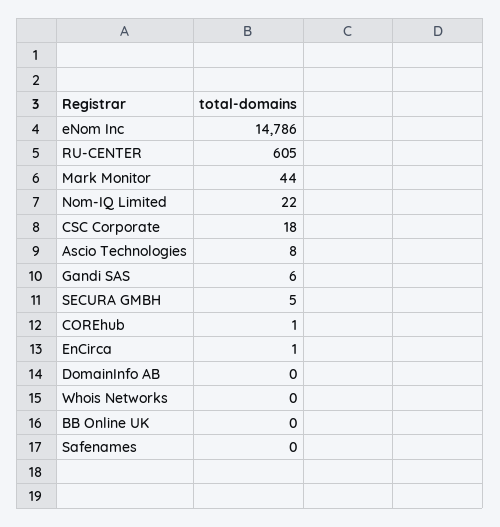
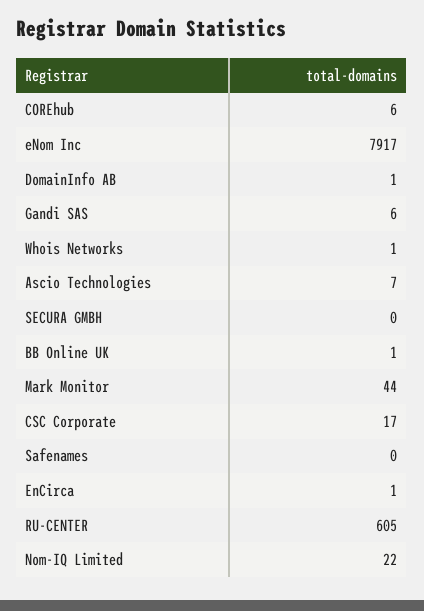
  {
-   "eNom Inc": 14786,
+   "eNom Inc": 7917,
    "RU-CENTER": 605,
    "Mark Monitor": 44,
    "Nom-IQ Limited": 22,
-   "CSC Corporate": 18,
+   "CSC Corporate": 17,
-   "Ascio Technologies": 8,
+   "Ascio Technologies": 7,
    "Gandi SAS": 6,
-   "SECURA GMBH": 5,
+   "SECURA GMBH": 0,
-   "COREhub": 1,
+   "COREhub": 6,
    "EnCirca": 1,
-   "DomainInfo AB": 0,
+   "DomainInfo AB": 1,
-   "Whois Networks": 0,
+   "Whois Networks": 1,
-   "BB Online UK": 0,
+   "BB Online UK": 1,
    "Safenames": 0
  }

